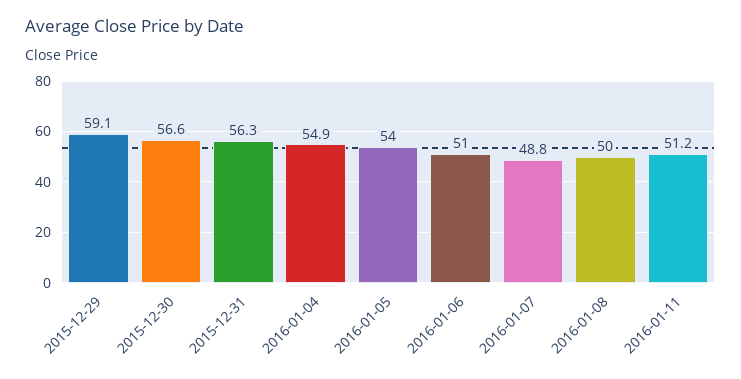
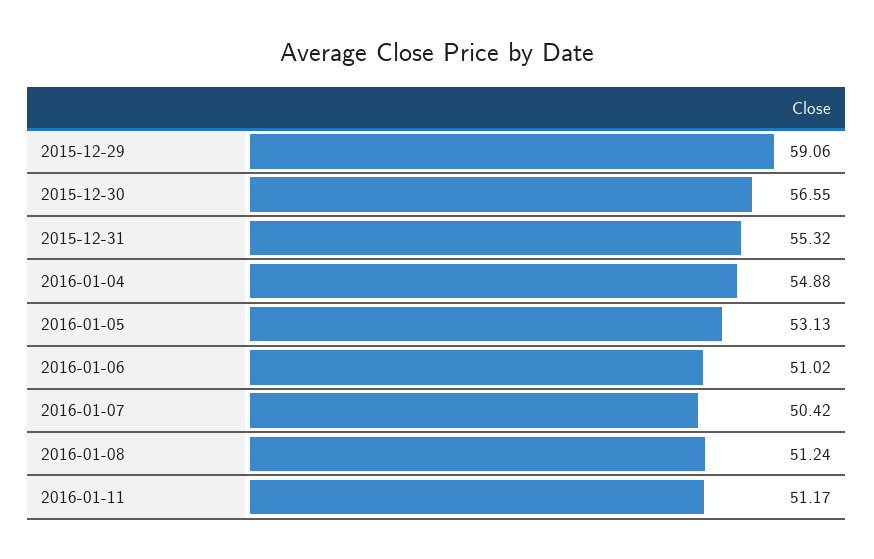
  {
    "2015-12-29": 59.06,
    "2015-12-30": 56.55,
-   "2015-12-31": 56.3,
+   "2015-12-31": 55.32,
    "2016-01-04": 54.88,
-   "2016-01-05": 54,
+   "2016-01-05": 53.13,
    "2016-01-06": 51.02,
-   "2016-01-07": 48.8,
+   "2016-01-07": 50.42,
-   "2016-01-08": 50,
+   "2016-01-08": 51.24,
    "2016-01-11": 51.17
  }

